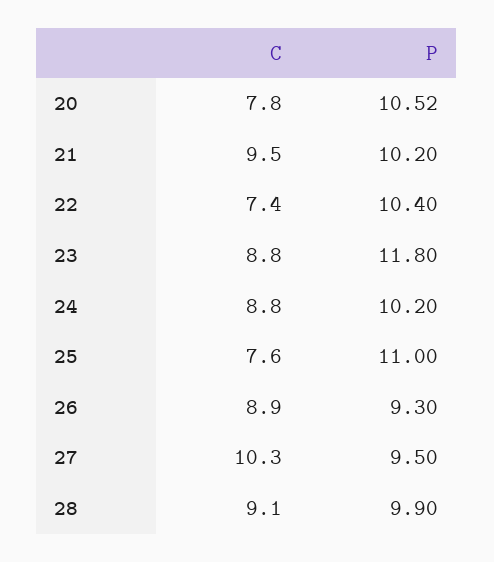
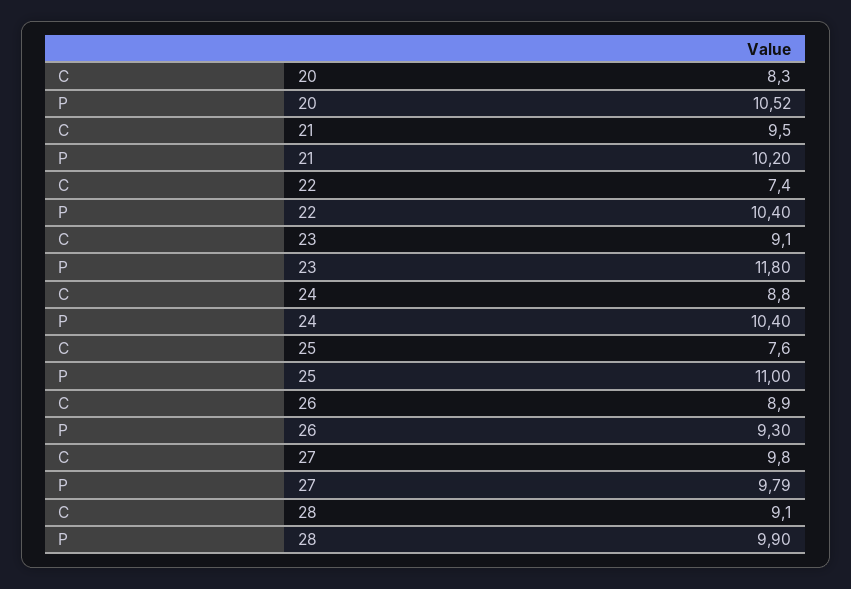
  {
    "C": {
-     "20": 7.8,
+     "20": 8.3,
      "21": 9.5,
      "22": 7.4,
-     "23": 8.8,
+     "23": 9.1,
      "24": 8.8,
      "25": 7.6,
      "26": 8.9,
-     "27": 10.3,
+     "27": 9.8,
      "28": 9.1
    },
    "P": {
      "20": 10.52,
      "21": 10.2,
      "22": 10.4,
      "23": 11.8,
-     "24": 10.2,
+     "24": 10.4,
      "25": 11,
      "26": 9.3,
-     "27": 9.5,
+     "27": 9.79,
      "28": 9.9
    }
  }

